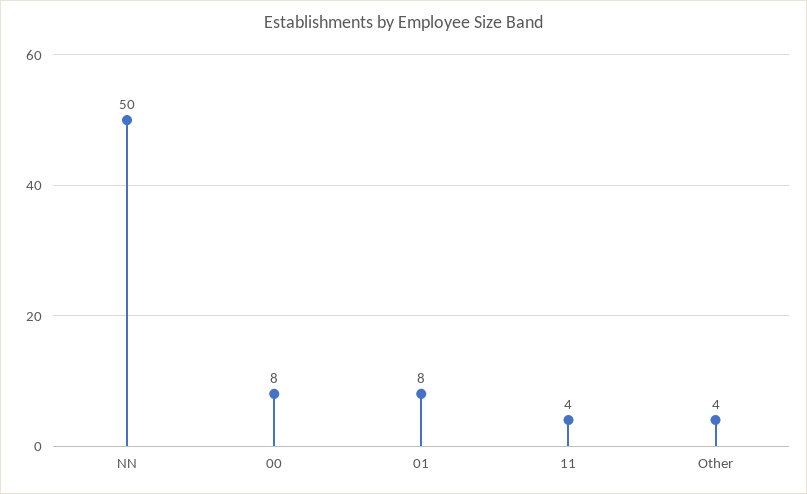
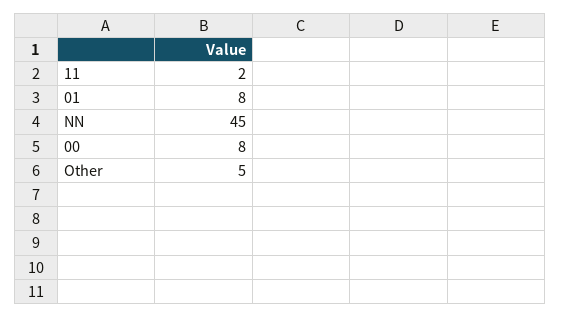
  {
-   "NN": 50,
+   "NN": 45,
    "00": 8,
    "01": 8,
-   "11": 4,
+   "11": 2,
-   "Other": 4
+   "Other": 5
  }

